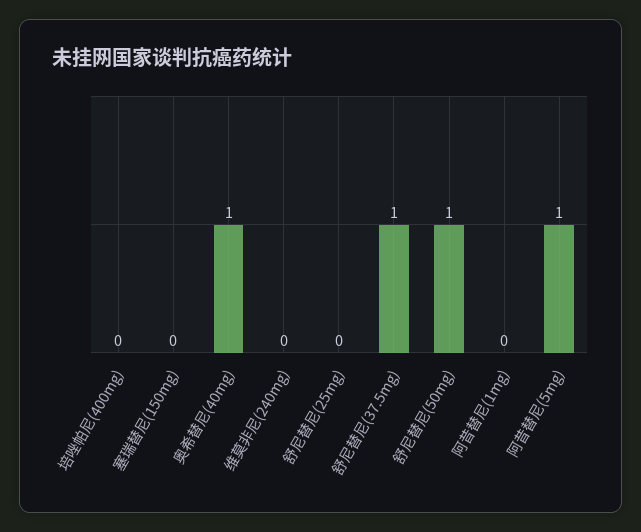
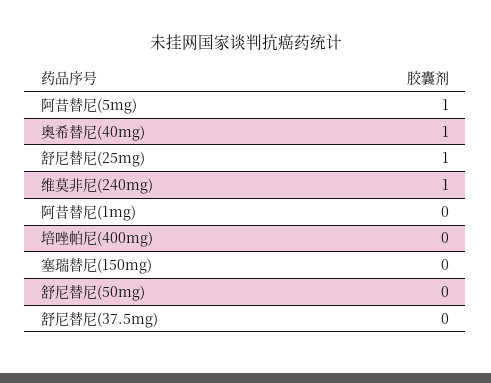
  {
    "培唑帕尼(400mg)": 0,
    "塞瑞替尼(150mg)": 0,
    "奥希替尼(40mg)": 1,
-   "维莫非尼(240mg)": 0,
+   "维莫非尼(240mg)": 1,
-   "舒尼替尼(25mg)": 0,
+   "舒尼替尼(25mg)": 1,
-   "舒尼替尼(37.5mg)": 1,
+   "舒尼替尼(37.5mg)": 0,
-   "舒尼替尼(50mg)": 1,
+   "舒尼替尼(50mg)": 0,
    "阿昔替尼(1mg)": 0,
    "阿昔替尼(5mg)": 1
  }

